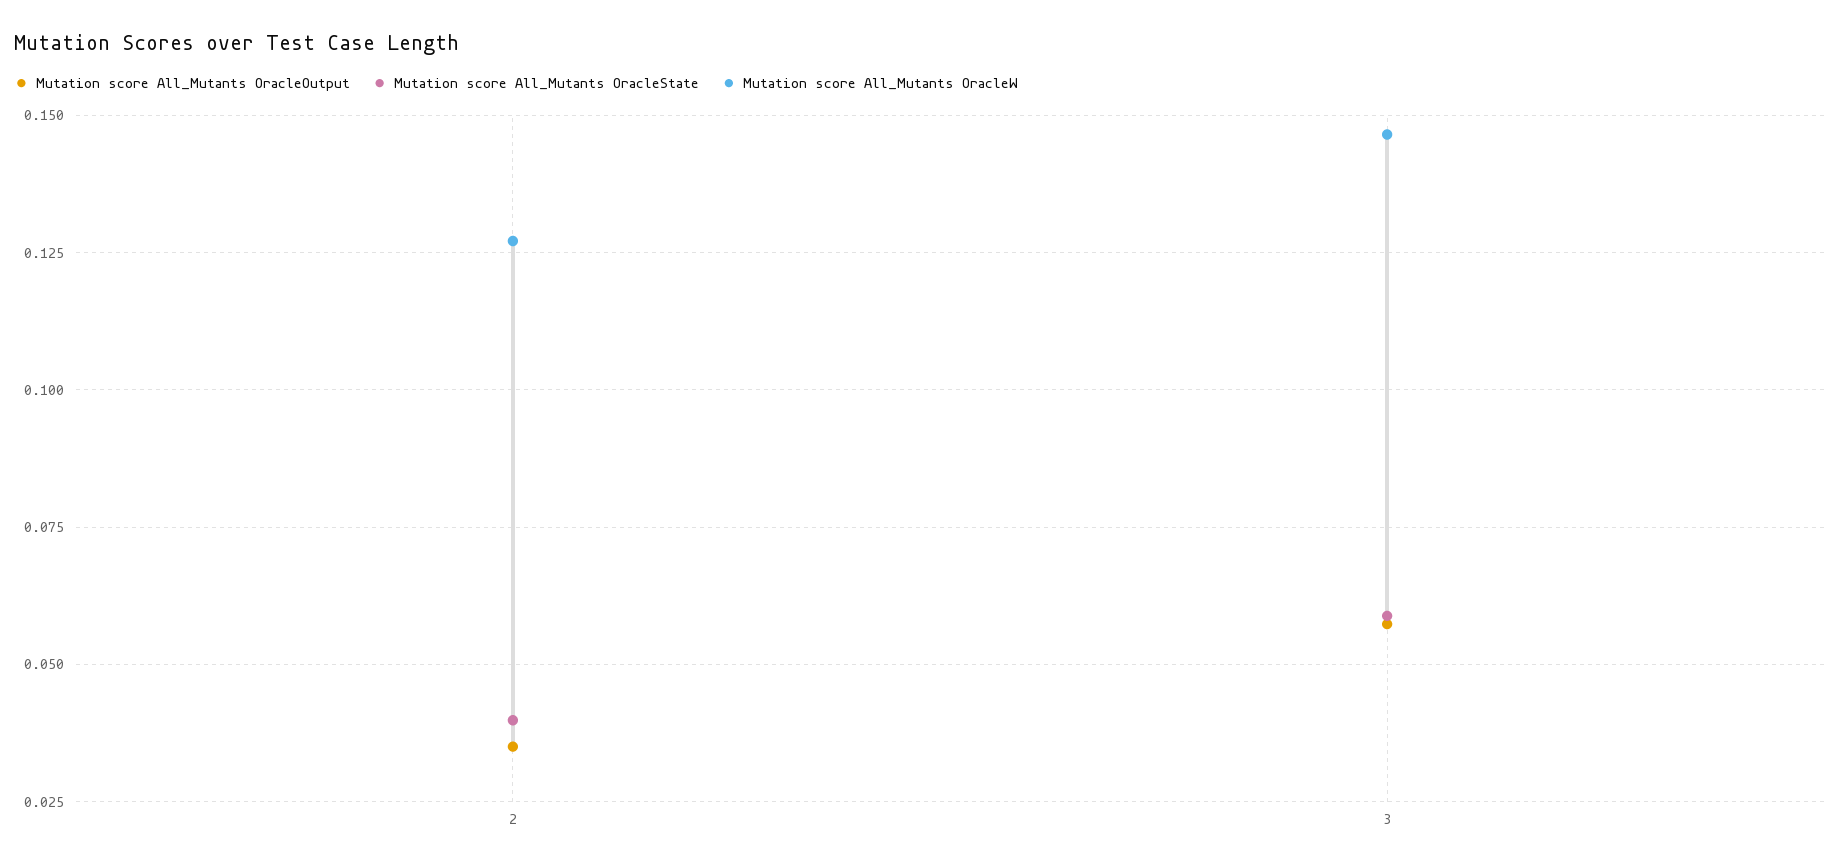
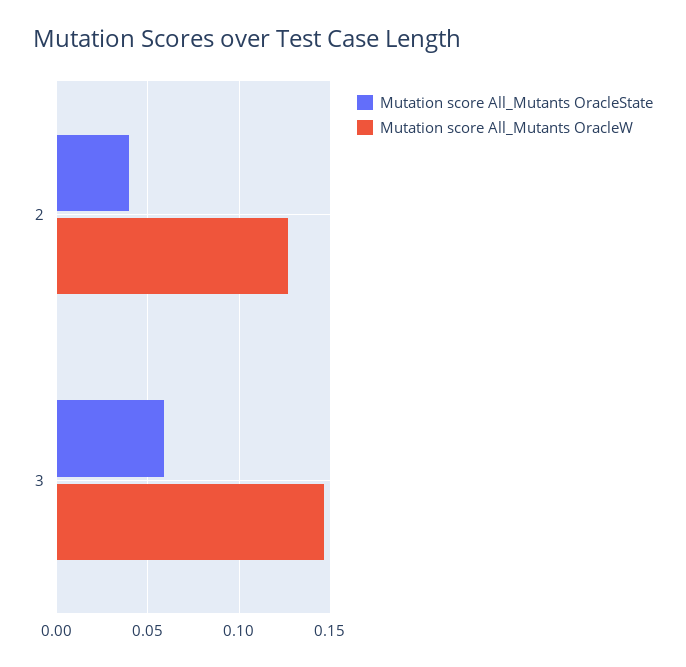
  {
-   "Mutation score All_Mutants OracleOutput": {
-     "2": 0.035,
-     "3": 0.0575
-   },
    "Mutation score All_Mutants OracleState": {
      "2": 0.04,
      "3": 0.06
    },
    "Mutation score All_Mutants OracleW": {
      "2": 0.1275,
      "3": 0.1475
    }
  }

